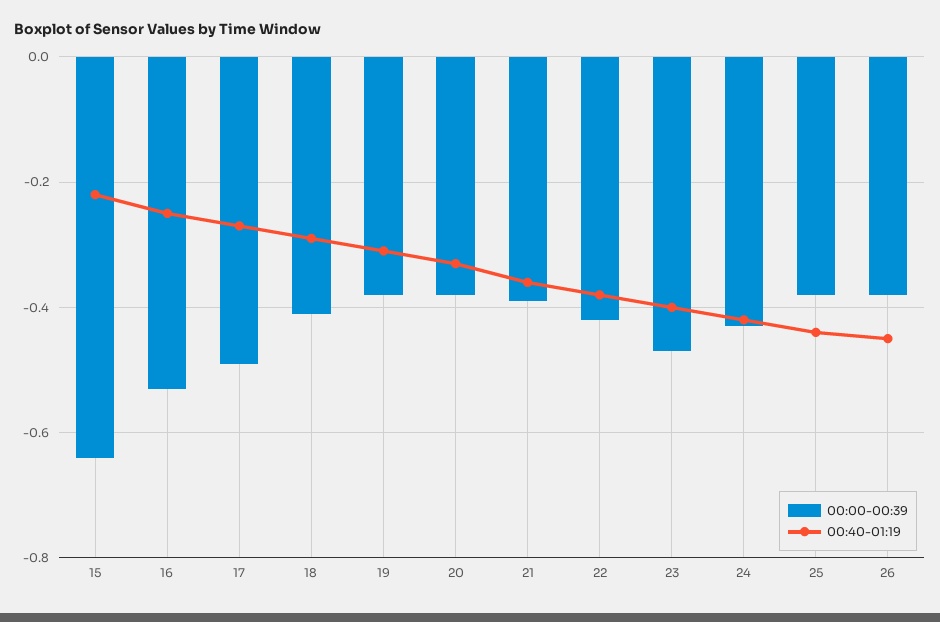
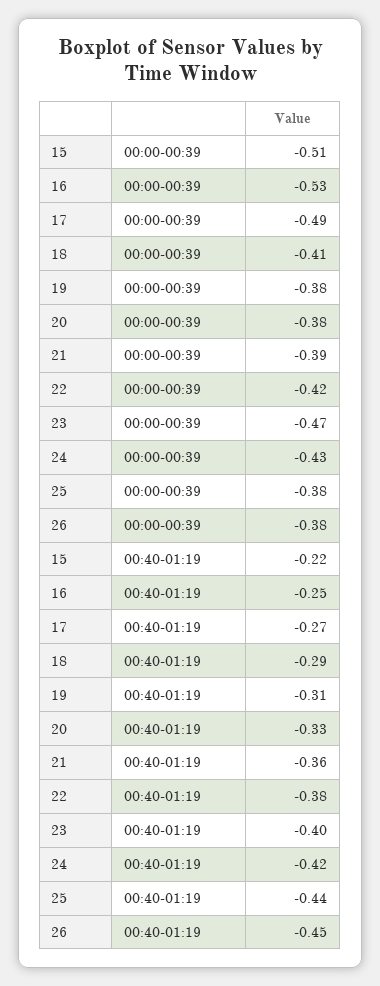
  {
    "00:00-00:39": {
-     "15": -0.65,
+     "15": -0.51,
      "16": -0.53,
      "17": -0.49,
      "18": -0.41,
      "19": -0.38,
      "20": -0.38,
      "21": -0.39,
      "22": -0.42,
      "23": -0.47,
      "24": -0.43,
      "25": -0.38,
      "26": -0.38
    },
    "00:40-01:19": {
      "15": -0.22,
      "16": -0.25,
      "17": -0.27,
      "18": -0.29,
      "19": -0.31,
      "20": -0.33,
      "21": -0.36,
      "22": -0.38,
      "23": -0.4,
      "24": -0.42,
      "25": -0.44,
      "26": -0.45
    }
  }

